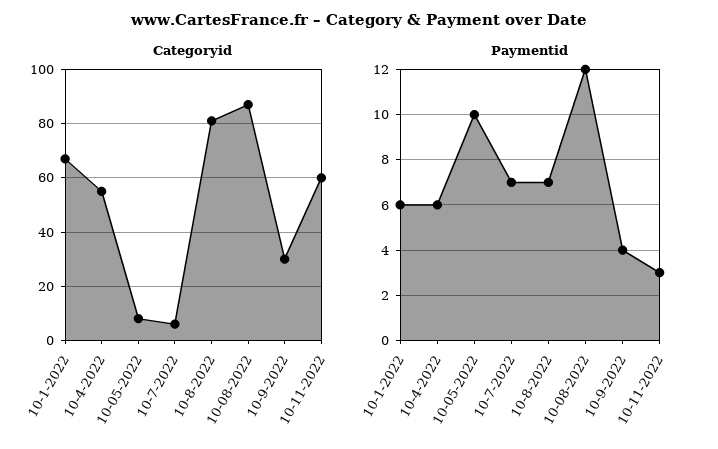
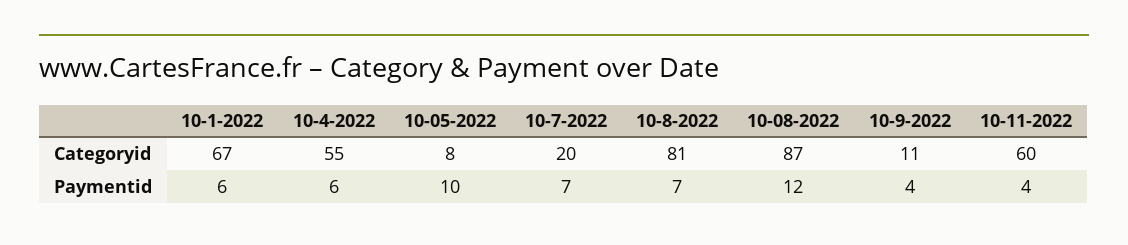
  {
    "Categoryid": {
      "10-1-2022": 67,
      "10-4-2022": 55,
      "10-05-2022": 8,
-     "10-7-2022": 5,
+     "10-7-2022": 20,
      "10-8-2022": 81,
      "10-08-2022": 87,
-     "10-9-2022": 30,
+     "10-9-2022": 11,
      "10-11-2022": 60
    },
    "Paymentid": {
      "10-1-2022": 6,
      "10-4-2022": 6,
      "10-05-2022": 10,
      "10-7-2022": 7,
      "10-8-2022": 7,
      "10-08-2022": 12,
      "10-9-2022": 4,
-     "10-11-2022": 3
+     "10-11-2022": 4
    }
  }

